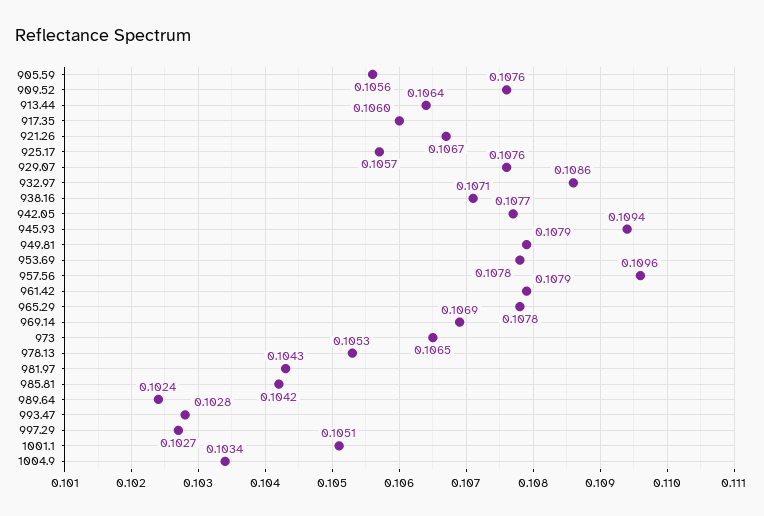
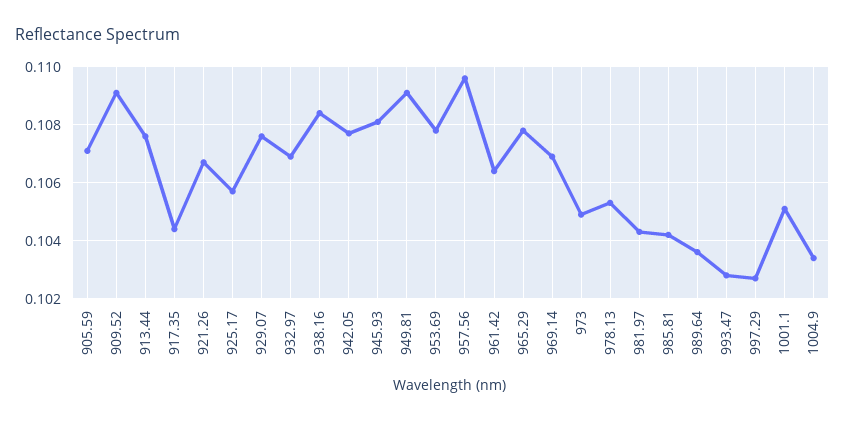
  {
-   "905.59": 0.1056,
+   "905.59": 0.107,
-   "909.52": 0.1076,
+   "909.52": 0.109,
-   "913.44": 0.1064,
+   "913.44": 0.1075,
-   "917.35": 0.106,
+   "917.35": 0.1045,
    "921.26": 0.1067,
    "925.17": 0.1057,
    "929.07": 0.1076,
-   "932.97": 0.1086,
+   "932.97": 0.107,
-   "938.16": 0.1071,
+   "938.16": 0.1085,
    "942.05": 0.1077,
-   "945.93": 0.1094,
+   "945.93": 0.108,
-   "949.81": 0.1079,
+   "949.81": 0.109,
    "953.69": 0.1078,
    "957.56": 0.1096,
-   "961.42": 0.1079,
+   "961.42": 0.1065,
    "965.29": 0.1078,
    "969.14": 0.1069,
-   "973": 0.1065,
+   "973": 0.105,
    "978.13": 0.1053,
    "981.97": 0.1043,
    "985.81": 0.1042,
-   "989.64": 0.1024,
+   "989.64": 0.1035,
    "993.47": 0.1028,
    "997.29": 0.1027,
    "1001.1": 0.1051,
    "1004.9": 0.1034
  }

